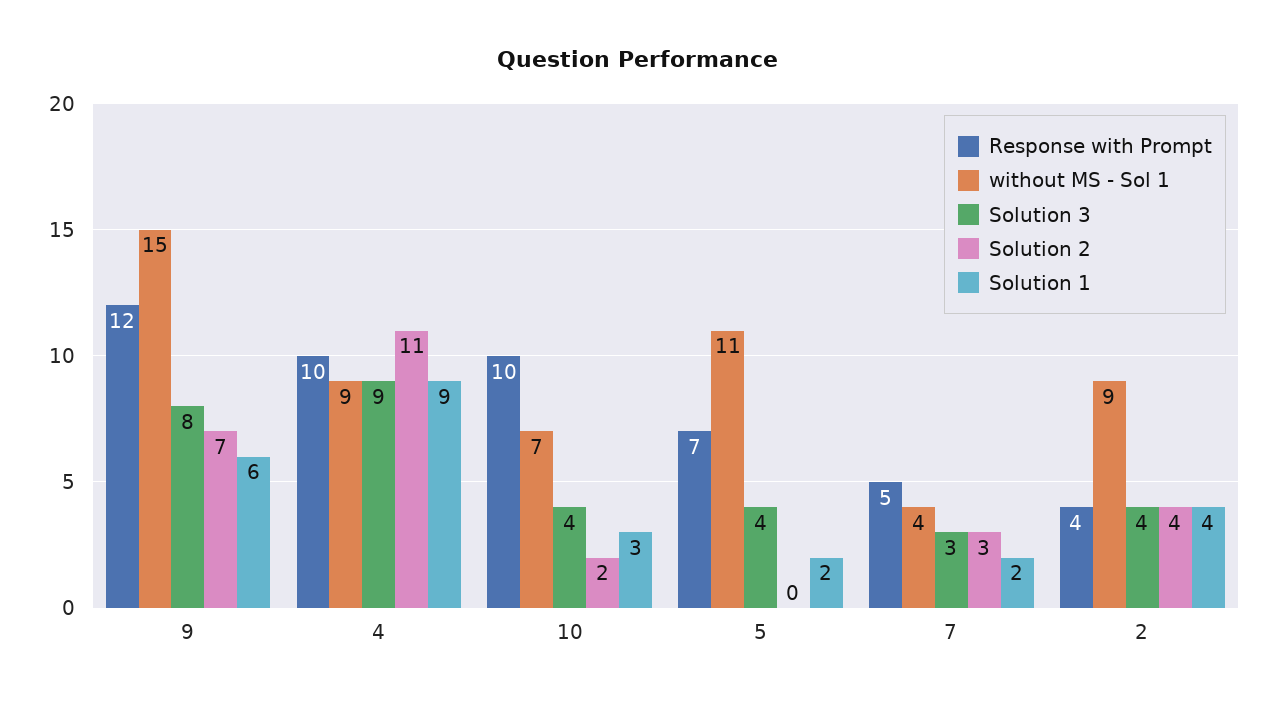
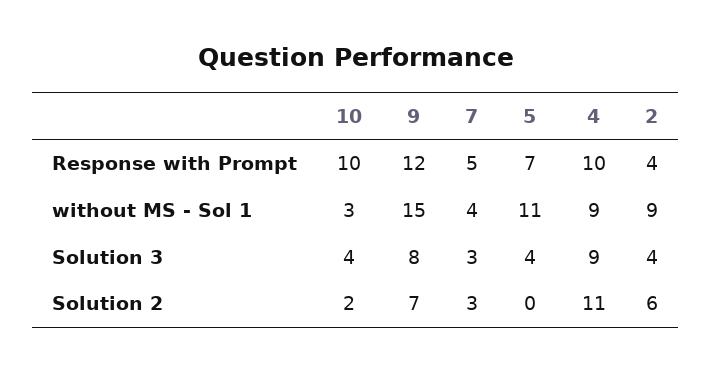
  {
    "Response with Prompt": {
      "9": 12,
      "4": 10,
      "10": 10,
      "5": 7,
      "7": 5,
      "2": 4
    },
    "without MS - Sol 1": {
      "9": 15,
      "4": 9,
-     "10": 7,
+     "10": 3,
      "5": 11,
      "7": 4,
      "2": 9
    },
    "Solution 3": {
      "9": 8,
      "4": 9,
      "10": 4,
      "5": 4,
      "7": 3,
      "2": 4
    },
    "Solution 2": {
      "9": 7,
      "4": 11,
      "10": 2,
      "5": 0,
      "7": 3,
-     "2": 4
+     "2": 6
-   },
+   }
-   "Solution 1": {
-     "9": 6,
-     "4": 9,
-     "10": 3,
-     "5": 2,
-     "7": 2,
-     "2": 4
-   }
  }

